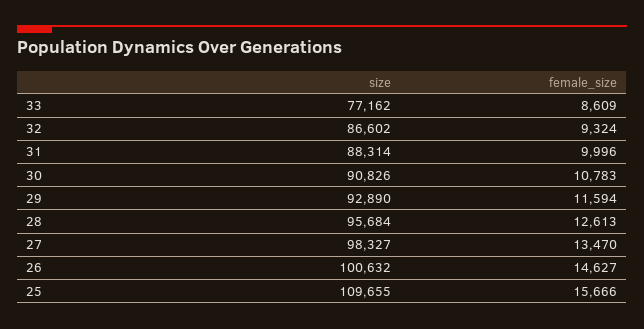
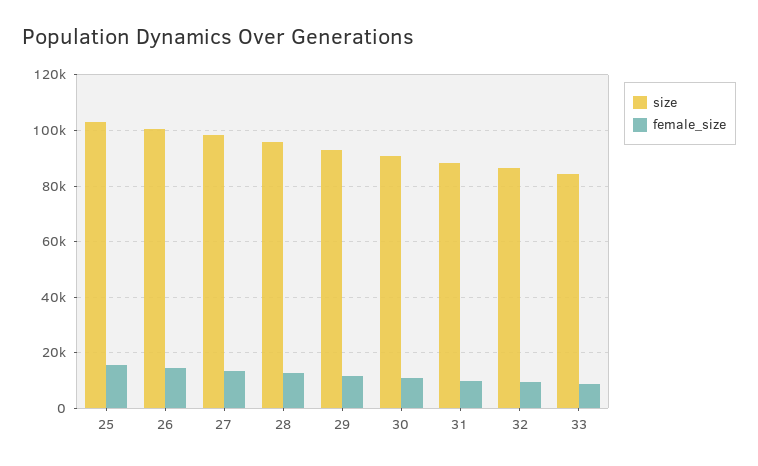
  {
    "size": {
-     "33": 77162,
+     "33": 85000,
      "32": 86602,
      "31": 88314,
      "30": 90826,
      "29": 92890,
      "28": 95684,
      "27": 98327,
      "26": 100632,
-     "25": 109655
+     "25": 102500
    },
    "female_size": {
      "33": 8609,
      "32": 9324,
      "31": 9996,
      "30": 10783,
      "29": 11594,
      "28": 12613,
      "27": 13470,
      "26": 14627,
      "25": 15666
    }
  }

